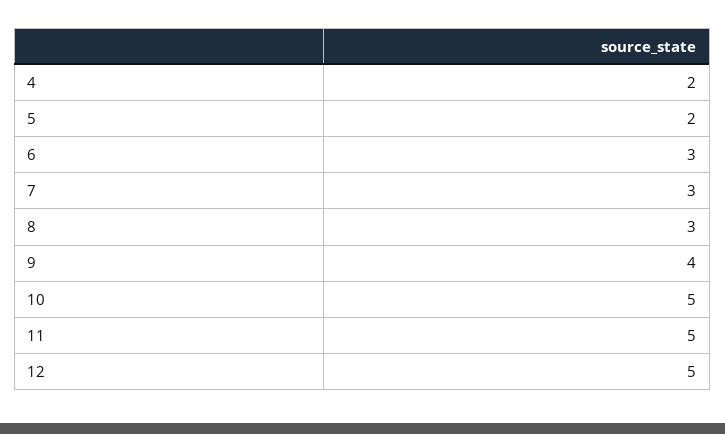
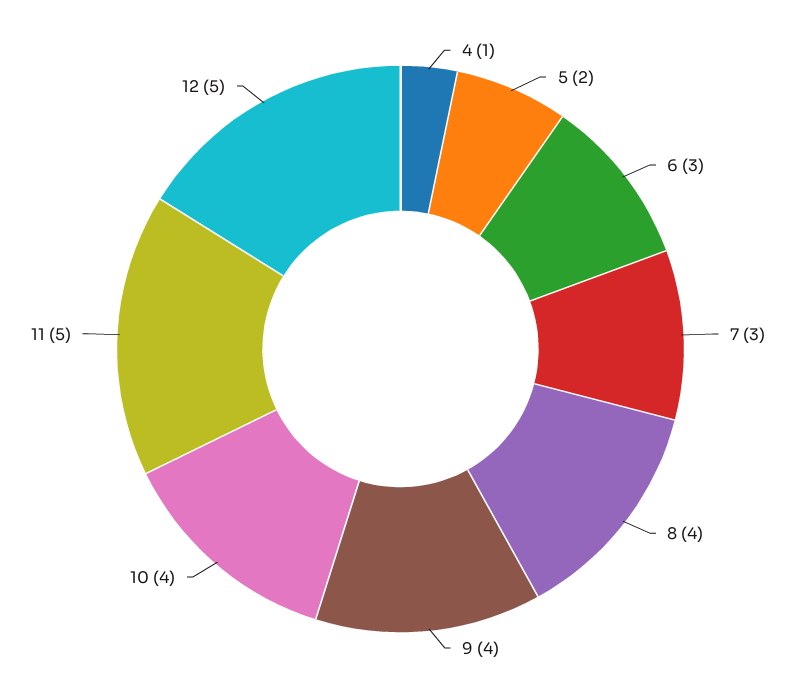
  {
-   "4": 2,
+   "4": 1,
    "5": 2,
    "6": 3,
    "7": 3,
-   "8": 3,
+   "8": 4,
    "9": 4,
-   "10": 5,
+   "10": 4,
    "11": 5,
    "12": 5
  }

